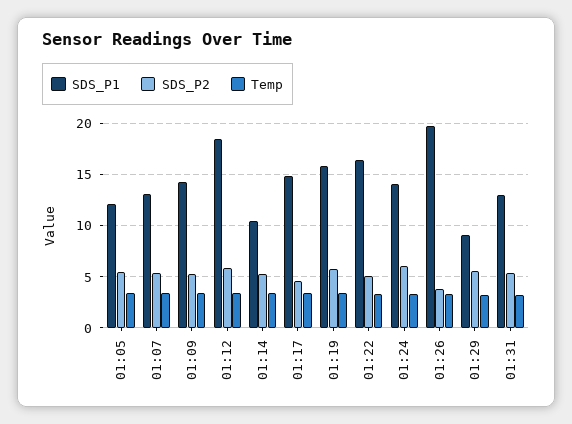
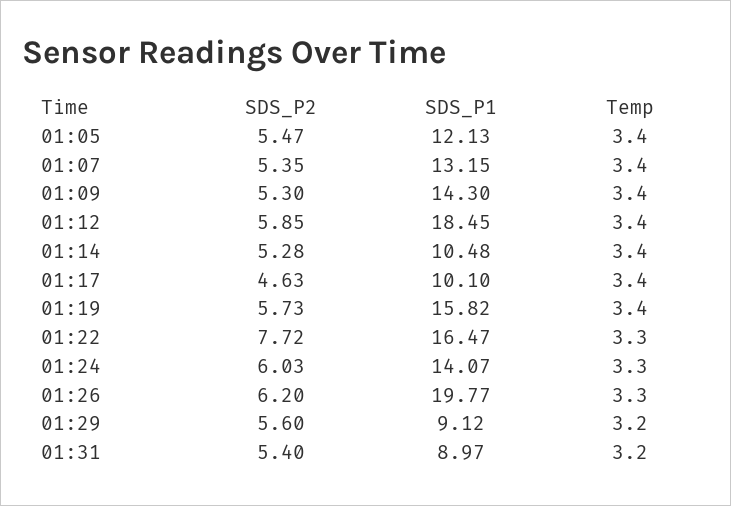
  {
    "SDS_P1": {
      "01:05": 12.13,
      "01:07": 13.15,
      "01:09": 14.3,
      "01:12": 18.45,
      "01:14": 10.48,
-     "01:17": 15,
+     "01:17": 10.1,
      "01:19": 15.82,
      "01:22": 16.47,
      "01:24": 14.07,
      "01:26": 19.77,
      "01:29": 9.12,
-     "01:31": 13
+     "01:31": 8.97
    },
    "SDS_P2": {
      "01:05": 5.47,
      "01:07": 5.35,
      "01:09": 5.3,
      "01:12": 5.85,
      "01:14": 5.28,
      "01:17": 4.63,
      "01:19": 5.73,
-     "01:22": 5,
+     "01:22": 7.72,
      "01:24": 6.03,
-     "01:26": 4,
+     "01:26": 6.2,
      "01:29": 5.6,
      "01:31": 5.4
    },
    "Temp": {
      "01:05": 3.4,
      "01:07": 3.4,
      "01:09": 3.4,
      "01:12": 3.4,
      "01:14": 3.4,
      "01:17": 3.4,
      "01:19": 3.4,
      "01:22": 3.3,
      "01:24": 3.3,
      "01:26": 3.3,
      "01:29": 3.2,
      "01:31": 3.2
    }
  }

